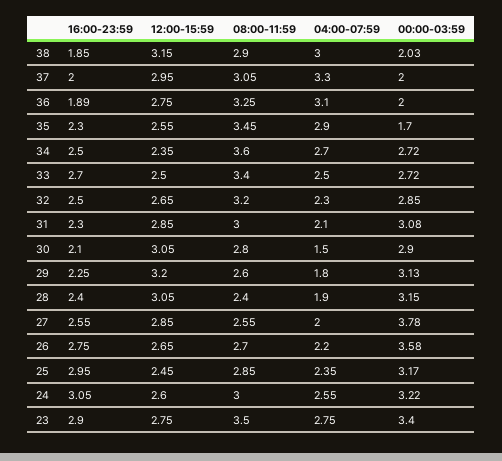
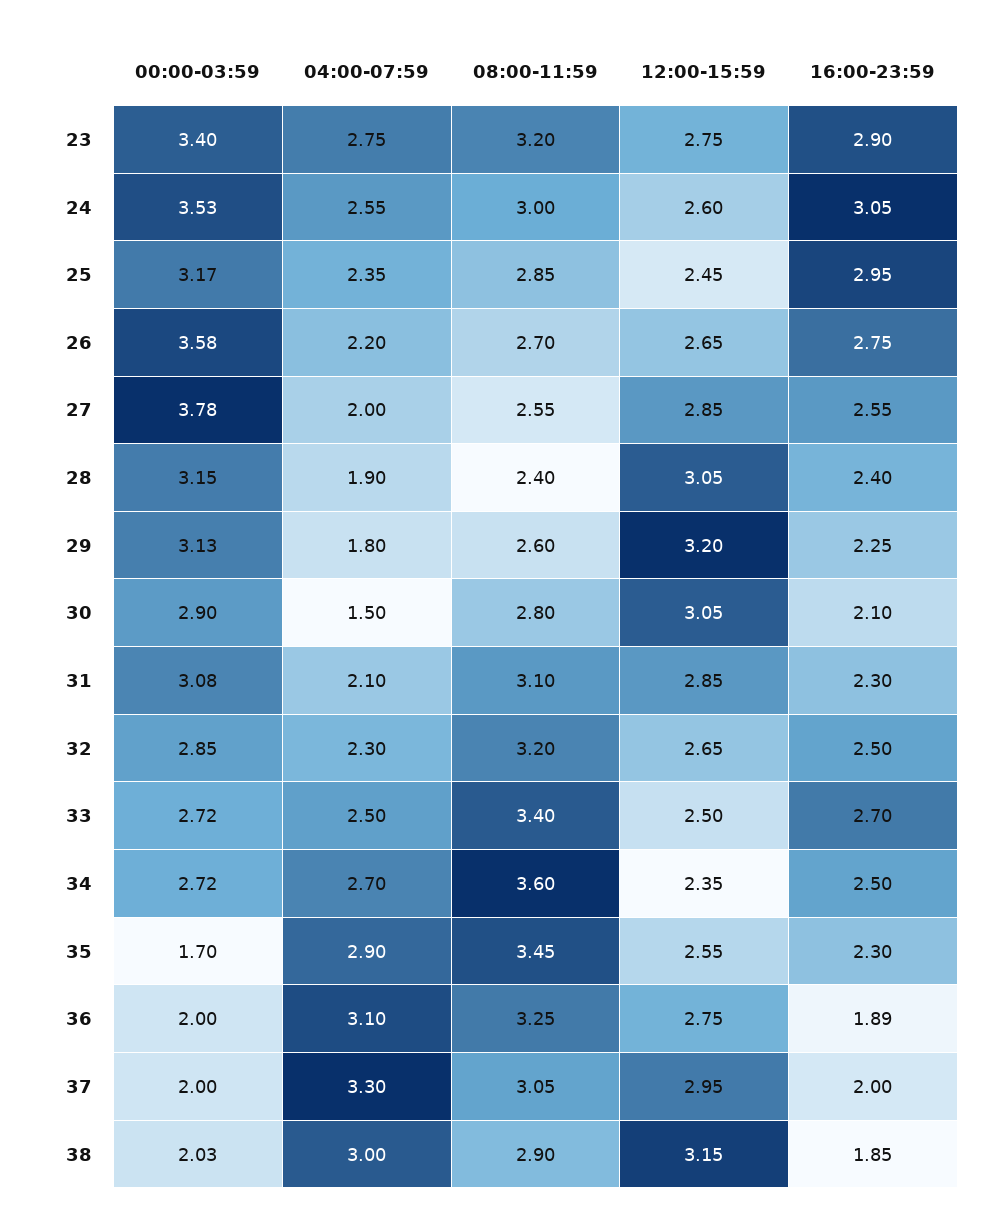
  {
    "16:00-23:59": {
      "38": 1.85,
      "37": 2,
      "36": 1.89,
      "35": 2.3,
      "34": 2.5,
      "33": 2.7,
      "32": 2.5,
      "31": 2.3,
      "30": 2.1,
      "29": 2.25,
      "28": 2.4,
      "27": 2.55,
      "26": 2.75,
      "25": 2.95,
      "24": 3.05,
      "23": 2.9
    },
    "12:00-15:59": {
      "38": 3.15,
      "37": 2.95,
      "36": 2.75,
      "35": 2.55,
      "34": 2.35,
      "33": 2.5,
      "32": 2.65,
      "31": 2.85,
      "30": 3.05,
      "29": 3.2,
      "28": 3.05,
      "27": 2.85,
      "26": 2.65,
      "25": 2.45,
      "24": 2.6,
      "23": 2.75
    },
    "08:00-11:59": {
      "38": 2.9,
      "37": 3.05,
      "36": 3.25,
      "35": 3.45,
      "34": 3.6,
      "33": 3.4,
      "32": 3.2,
-     "31": 3,
+     "31": 3.1,
      "30": 2.8,
      "29": 2.6,
      "28": 2.4,
      "27": 2.55,
      "26": 2.7,
      "25": 2.85,
      "24": 3,
-     "23": 3.5
+     "23": 3.2
    },
    "04:00-07:59": {
      "38": 3,
      "37": 3.3,
      "36": 3.1,
      "35": 2.9,
      "34": 2.7,
      "33": 2.5,
      "32": 2.3,
      "31": 2.1,
      "30": 1.5,
      "29": 1.8,
      "28": 1.9,
      "27": 2,
      "26": 2.2,
      "25": 2.35,
      "24": 2.55,
      "23": 2.75
    },
    "00:00-03:59": {
      "38": 2.03,
      "37": 2,
      "36": 2,
      "35": 1.7,
      "34": 2.72,
      "33": 2.72,
      "32": 2.85,
      "31": 3.08,
      "30": 2.9,
      "29": 3.13,
      "28": 3.15,
      "27": 3.78,
      "26": 3.58,
      "25": 3.17,
-     "24": 3.22,
+     "24": 3.53,
      "23": 3.4
    }
  }

